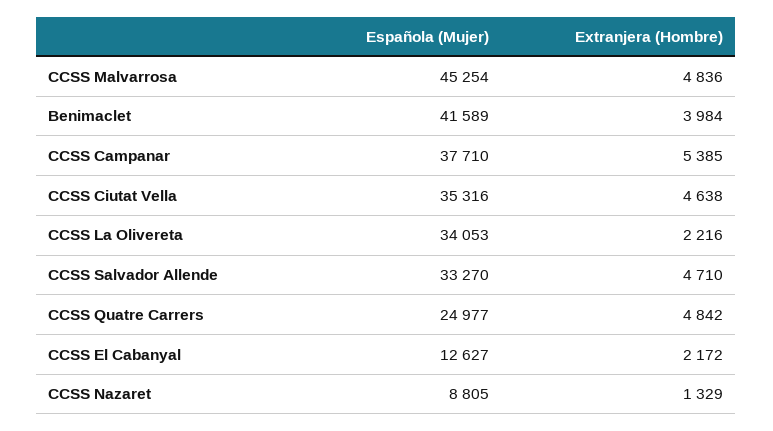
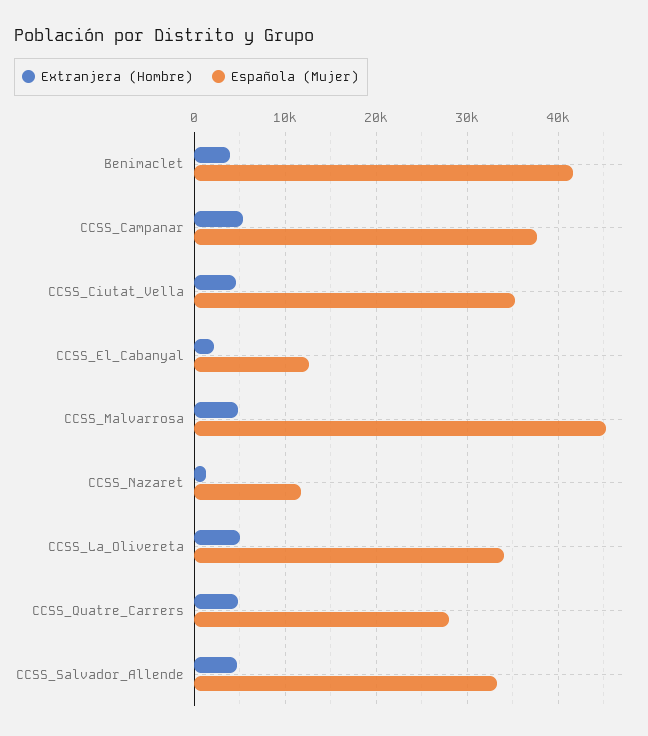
  {
    "Española (Mujer)": {
      "CCSS Malvarrosa": 45254,
      "Benimaclet": 41589,
      "CCSS Campanar": 37710,
      "CCSS Ciutat Vella": 35316,
      "CCSS La Olivereta": 34053,
      "CCSS Salvador Allende": 33270,
-     "CCSS Quatre Carrers": 24977,
+     "CCSS Quatre Carrers": 28000,
      "CCSS El Cabanyal": 12627,
-     "CCSS Nazaret": 8805
+     "CCSS Nazaret": 12000
    },
    "Extranjera (Hombre)": {
      "CCSS Malvarrosa": 4836,
      "Benimaclet": 3984,
      "CCSS Campanar": 5385,
      "CCSS Ciutat Vella": 4638,
-     "CCSS La Olivereta": 2216,
+     "CCSS La Olivereta": 5000,
      "CCSS Salvador Allende": 4710,
      "CCSS Quatre Carrers": 4842,
      "CCSS El Cabanyal": 2172,
      "CCSS Nazaret": 1329
    }
  }

